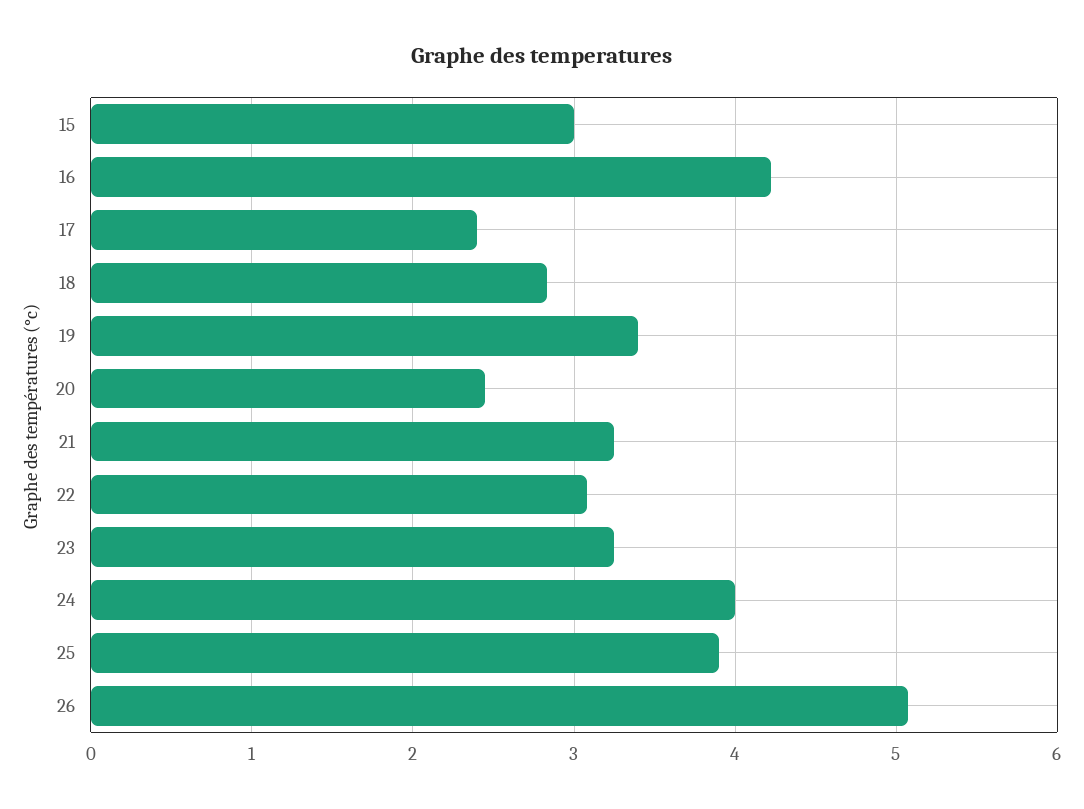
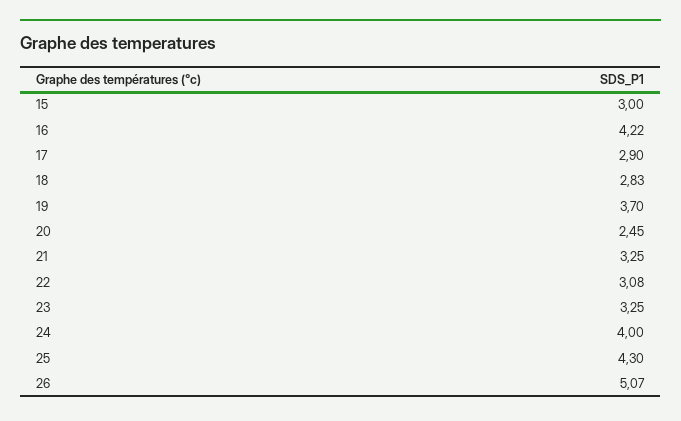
  {
    "15": 3,
    "16": 4.22,
-   "17": 2.4,
+   "17": 2.9,
    "18": 2.83,
-   "19": 3.4,
+   "19": 3.7,
    "20": 2.45,
    "21": 3.25,
    "22": 3.08,
    "23": 3.25,
    "24": 4,
-   "25": 3.9,
+   "25": 4.3,
    "26": 5.07
  }

